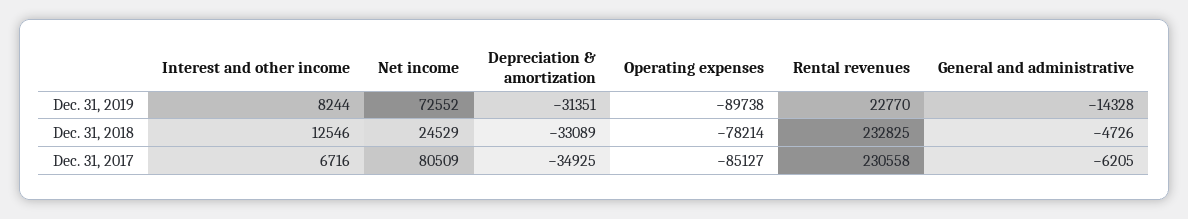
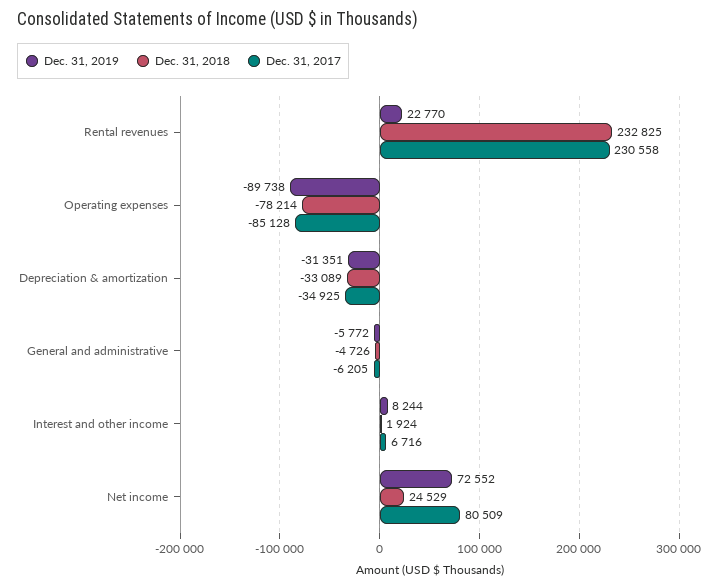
  {
    "Dec. 31, 2019": {
      "Interest and other income": 8244,
      "Net income": 72552,
      "Depreciation & amortization": -31351,
      "Operating expenses": -89738,
      "Rental revenues": 22770,
-     "General and administrative": -14328
+     "General and administrative": -5772
    },
    "Dec. 31, 2018": {
-     "Interest and other income": 12546,
+     "Interest and other income": 1924,
      "Net income": 24529,
      "Depreciation & amortization": -33089,
      "Operating expenses": -78214,
      "Rental revenues": 232825,
      "General and administrative": -4726
    },
    "Dec. 31, 2017": {
      "Interest and other income": 6716,
      "Net income": 80509,
      "Depreciation & amortization": -34925,
-     "Operating expenses": -85127,
+     "Operating expenses": -85128,
      "Rental revenues": 230558,
      "General and administrative": -6205
    }
  }

